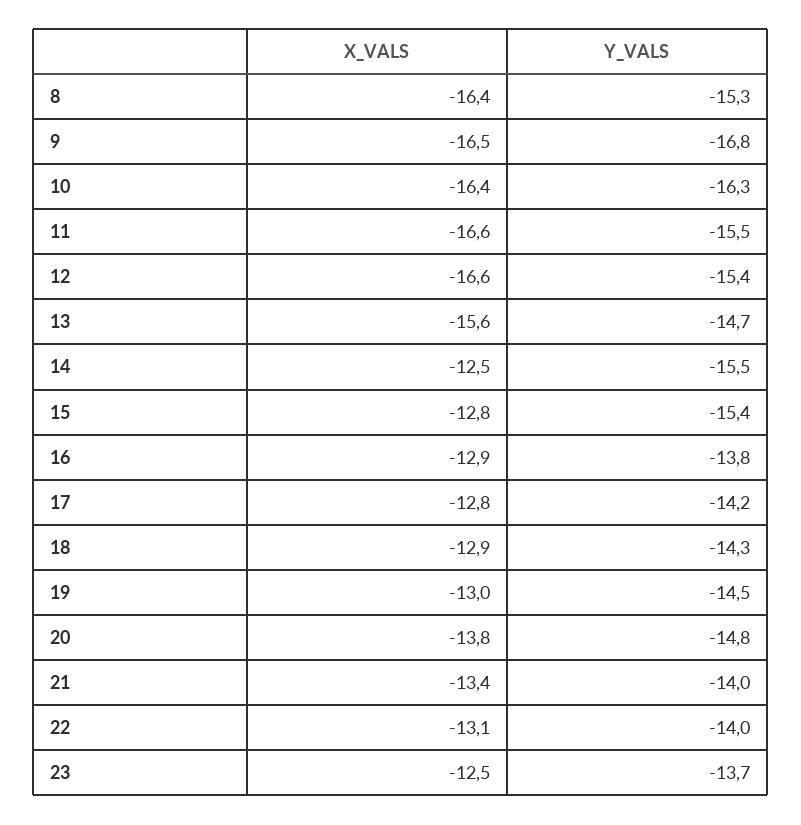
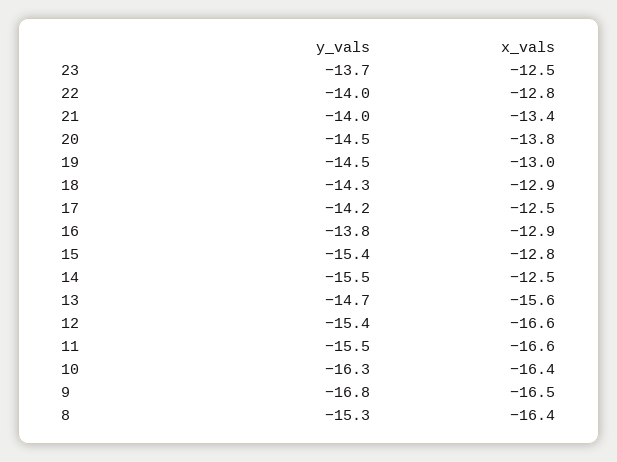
  {
    "X_VALS": {
      "8": -16.4,
      "9": -16.5,
      "10": -16.4,
      "11": -16.6,
      "12": -16.6,
      "13": -15.6,
      "14": -12.5,
      "15": -12.8,
      "16": -12.9,
-     "17": -12.8,
+     "17": -12.5,
      "18": -12.9,
      "19": -13,
      "20": -13.8,
      "21": -13.4,
-     "22": -13.1,
+     "22": -12.8,
      "23": -12.5
    },
    "Y_VALS": {
      "8": -15.3,
      "9": -16.8,
      "10": -16.3,
      "11": -15.5,
      "12": -15.4,
      "13": -14.7,
      "14": -15.5,
      "15": -15.4,
      "16": -13.8,
      "17": -14.2,
      "18": -14.3,
      "19": -14.5,
-     "20": -14.8,
+     "20": -14.5,
      "21": -14,
      "22": -14,
      "23": -13.7
    }
  }

